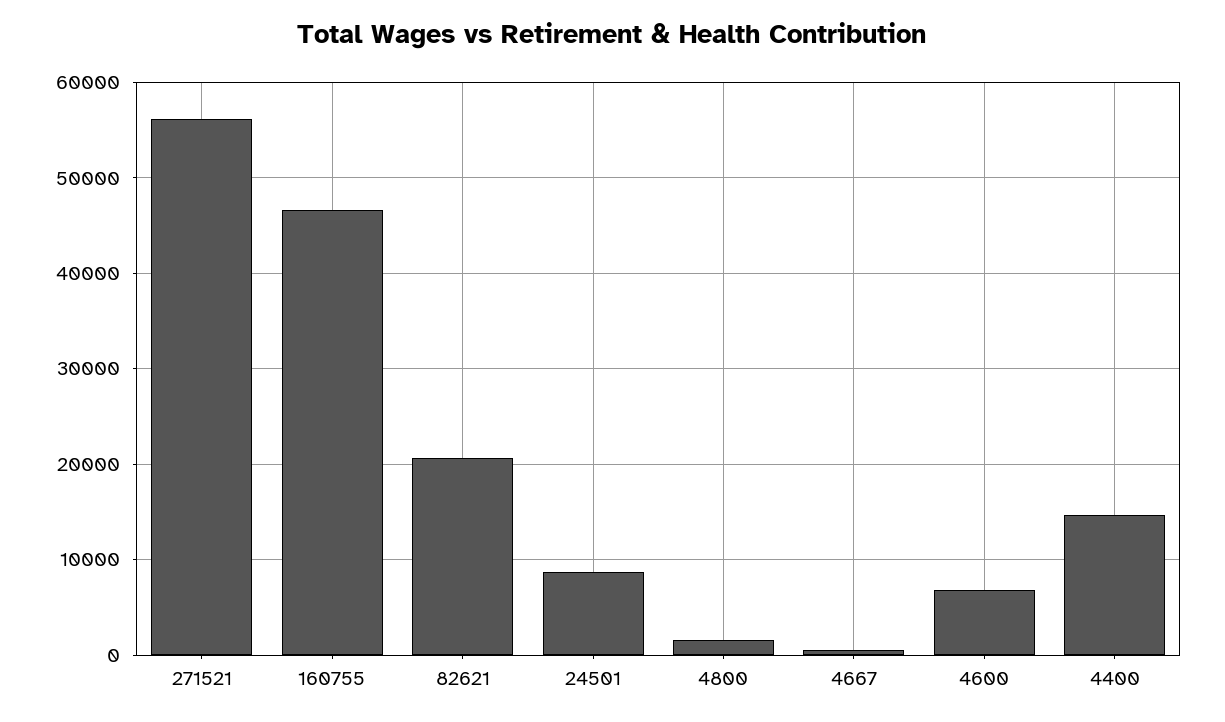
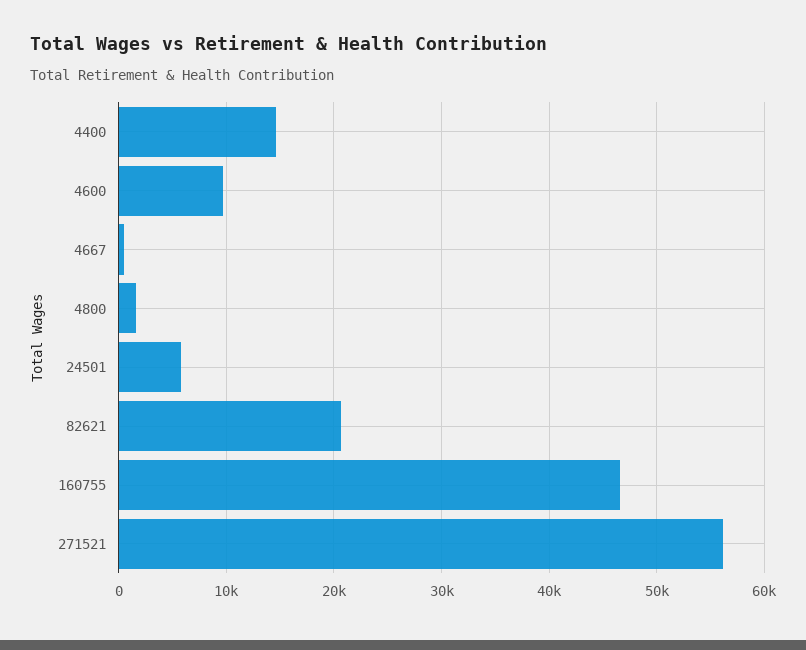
  {
    "271521": 56000,
    "160755": 47000,
    "82621": 21000,
-   "24501": 9000,
+   "24501": 6000,
    "4800": 2000,
    "4667": 0,
-   "4600": 7000,
+   "4600": 10000,
    "4400": 15000
  }

